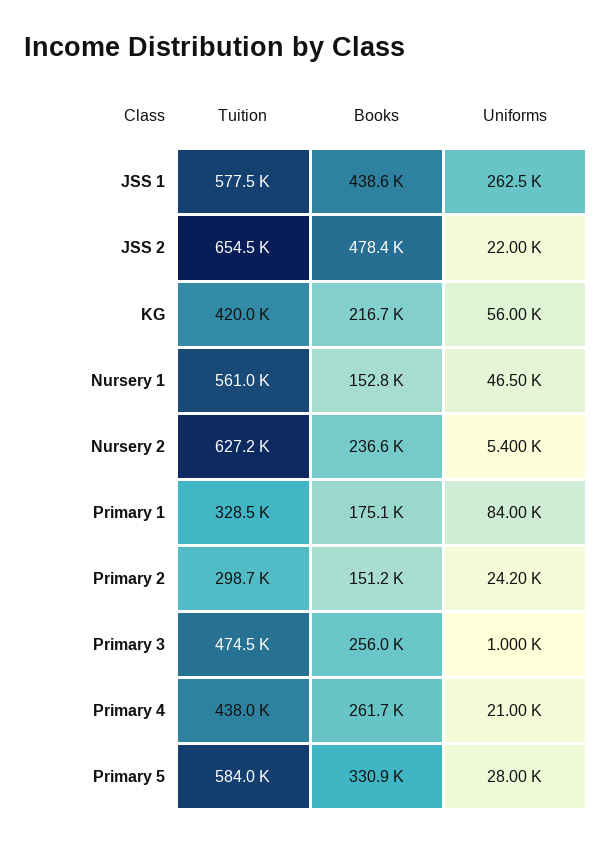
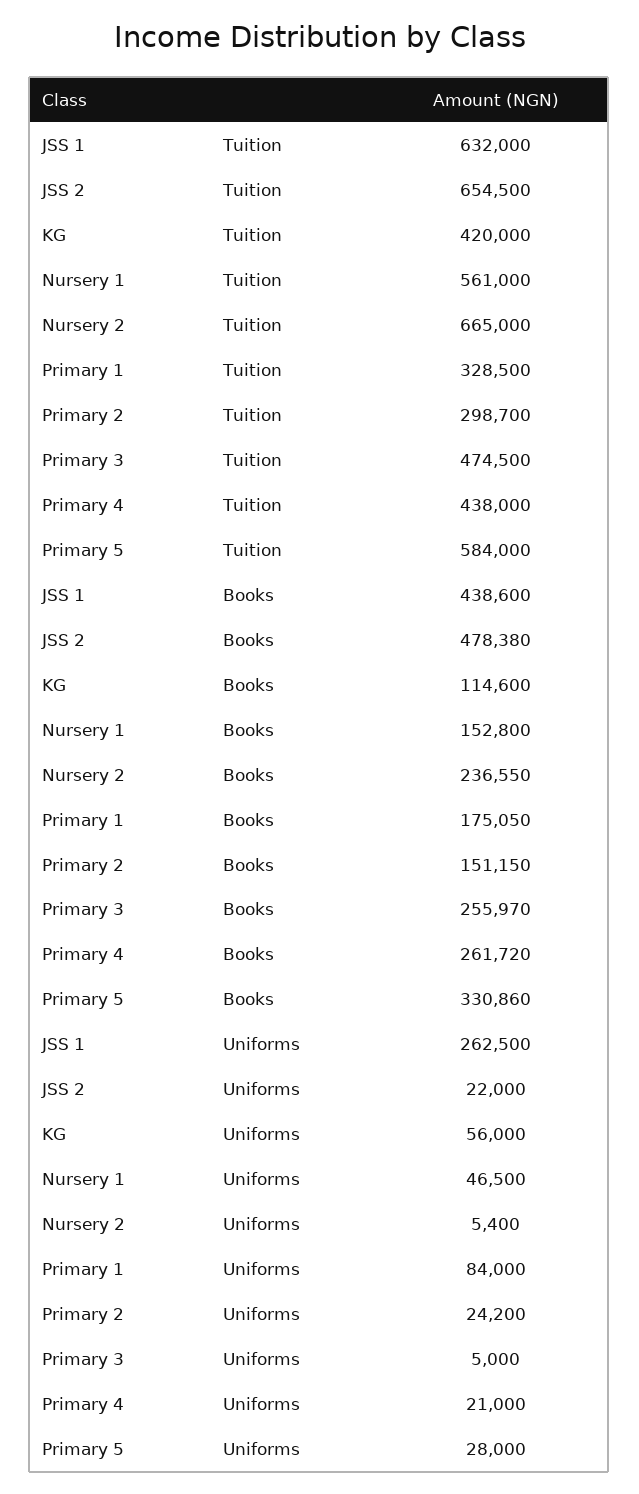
  {
    "Tuition": {
-     "JSS 1": 577500,
+     "JSS 1": 632000,
      "JSS 2": 654500,
      "KG": 420000,
      "Nursery 1": 561000,
-     "Nursery 2": 627200,
+     "Nursery 2": 665000,
      "Primary 1": 328500,
      "Primary 2": 298700,
      "Primary 3": 474500,
      "Primary 4": 438000,
      "Primary 5": 584000
    },
    "Books": {
      "JSS 1": 438600,
      "JSS 2": 478380,
-     "KG": 216700,
+     "KG": 114600,
      "Nursery 1": 152800,
      "Nursery 2": 236550,
      "Primary 1": 175050,
      "Primary 2": 151150,
      "Primary 3": 255970,
      "Primary 4": 261720,
      "Primary 5": 330860
    },
    "Uniforms": {
      "JSS 1": 262500,
      "JSS 2": 22000,
      "KG": 56000,
      "Nursery 1": 46500,
      "Nursery 2": 5400,
      "Primary 1": 84000,
      "Primary 2": 24200,
-     "Primary 3": 1000,
+     "Primary 3": 5000,
      "Primary 4": 21000,
      "Primary 5": 28000
    }
  }

